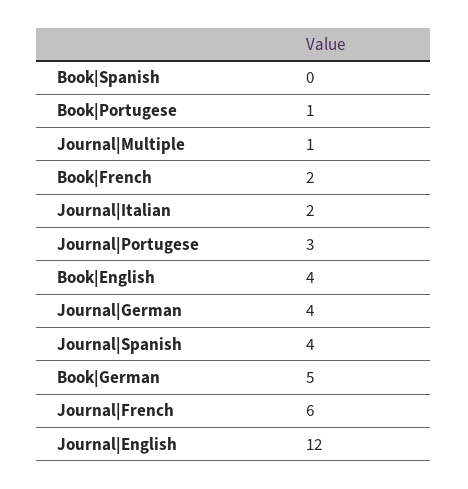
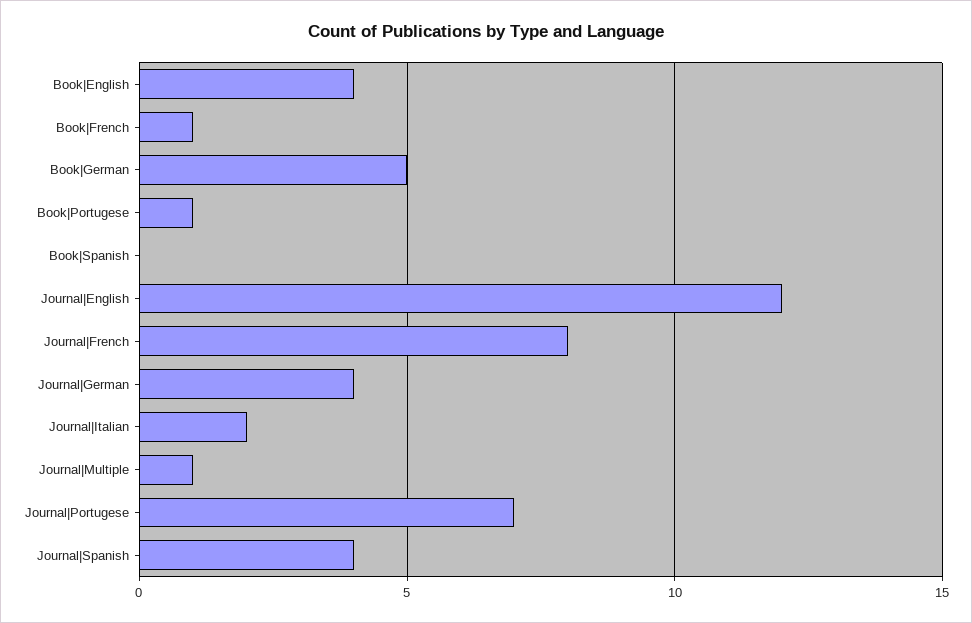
  {
    "Book|Spanish": 0,
    "Book|Portugese": 1,
    "Journal|Multiple": 1,
-   "Book|French": 2,
+   "Book|French": 1,
    "Journal|Italian": 2,
-   "Journal|Portugese": 3,
+   "Journal|Portugese": 7,
    "Book|English": 4,
    "Journal|German": 4,
    "Journal|Spanish": 4,
    "Book|German": 5,
-   "Journal|French": 6,
+   "Journal|French": 8,
    "Journal|English": 12
  }

